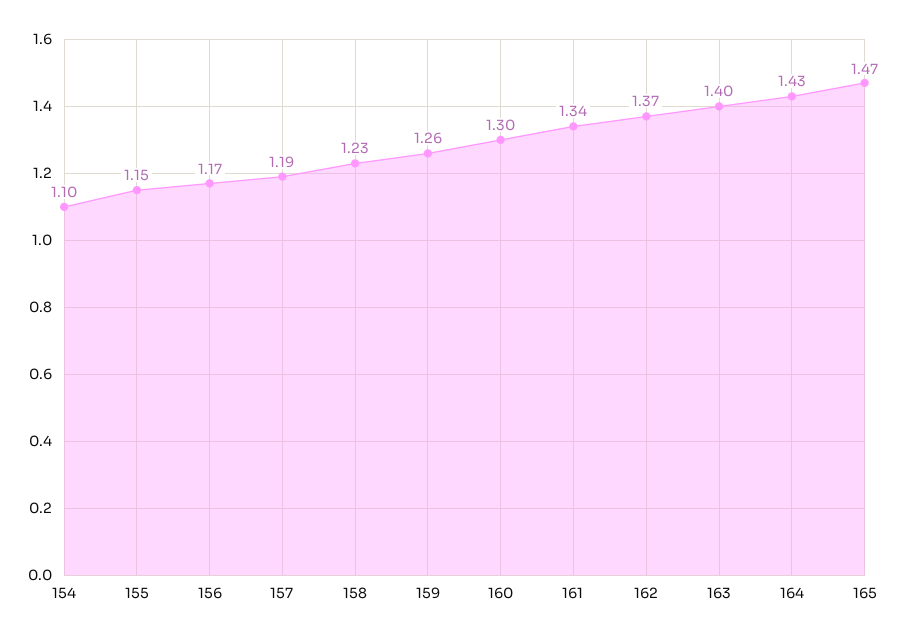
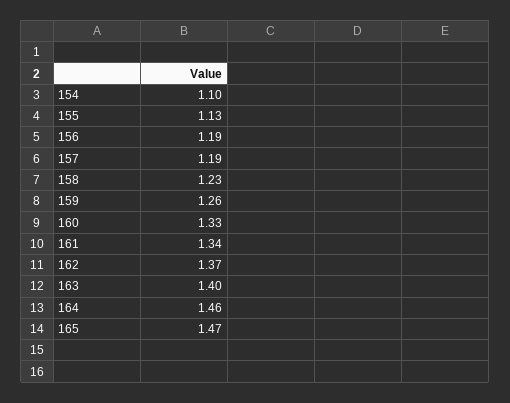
  {
    "154": 1.1,
-   "155": 1.15,
+   "155": 1.13,
-   "156": 1.17,
+   "156": 1.19,
    "157": 1.19,
    "158": 1.23,
    "159": 1.26,
-   "160": 1.3,
+   "160": 1.33,
    "161": 1.34,
    "162": 1.37,
    "163": 1.4,
-   "164": 1.43,
+   "164": 1.46,
    "165": 1.47
  }

